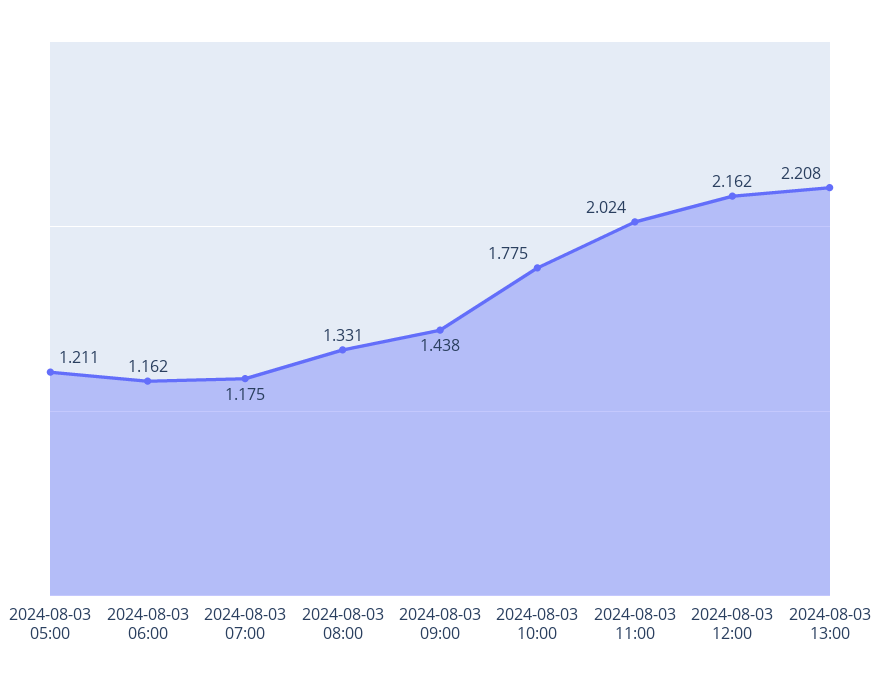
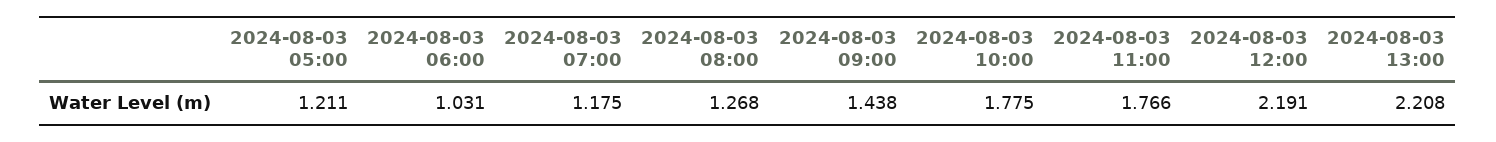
  {
    "2024-08-03 05:00": 1.211,
-   "2024-08-03 06:00": 1.162,
+   "2024-08-03 06:00": 1.031,
    "2024-08-03 07:00": 1.175,
-   "2024-08-03 08:00": 1.331,
+   "2024-08-03 08:00": 1.268,
    "2024-08-03 09:00": 1.438,
    "2024-08-03 10:00": 1.775,
-   "2024-08-03 11:00": 2.024,
+   "2024-08-03 11:00": 1.766,
-   "2024-08-03 12:00": 2.162,
+   "2024-08-03 12:00": 2.191,
    "2024-08-03 13:00": 2.208
  }

